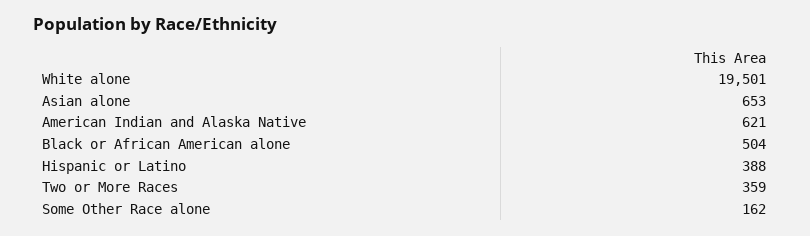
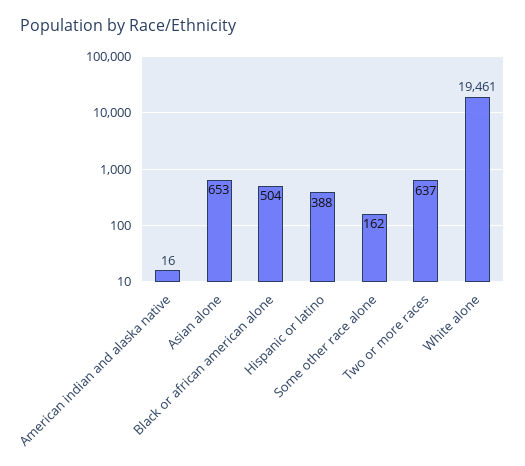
  {
-   "White alone": 19501,
+   "White alone": 19461,
    "Asian alone": 653,
-   "American Indian and Alaska Native": 621,
+   "American Indian and Alaska Native": 16,
    "Black or African American alone": 504,
    "Hispanic or Latino": 388,
-   "Two or More Races": 359,
+   "Two or More Races": 637,
    "Some Other Race alone": 162
  }

